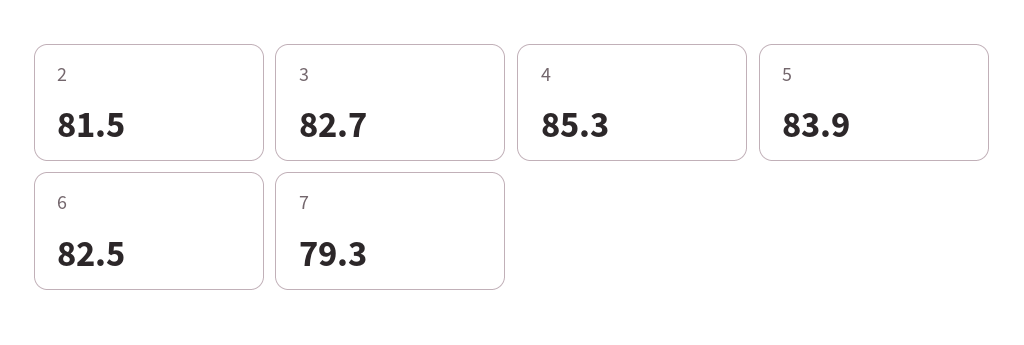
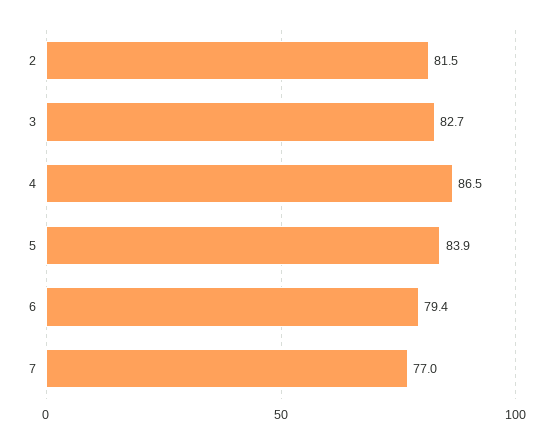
  {
    "2": 81.5,
    "3": 82.7,
-   "4": 85.3,
+   "4": 86.5,
    "5": 83.9,
-   "6": 82.5,
+   "6": 79.4,
-   "7": 79.3
+   "7": 77
  }

